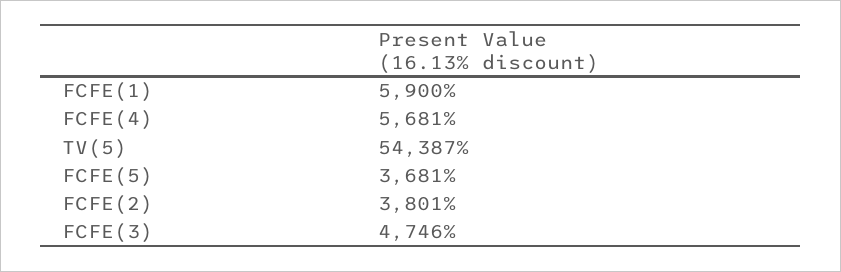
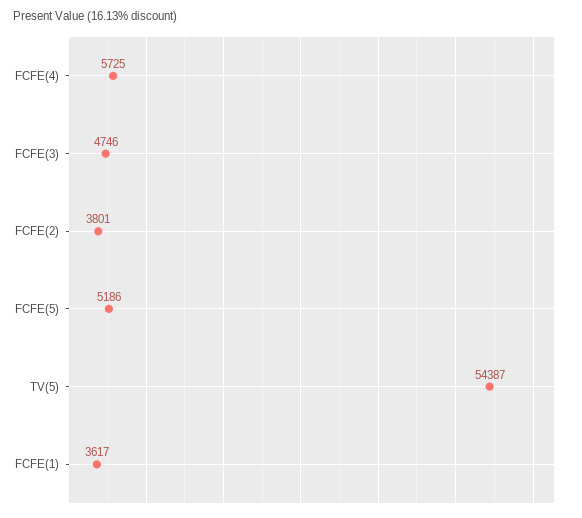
  {
-   "FCFE(1)": 5900,
+   "FCFE(1)": 3617,
-   "FCFE(4)": 5681,
+   "FCFE(4)": 5725,
    "TV(5)": 54387,
-   "FCFE(5)": 3681,
+   "FCFE(5)": 5186,
    "FCFE(2)": 3801,
    "FCFE(3)": 4746
  }

